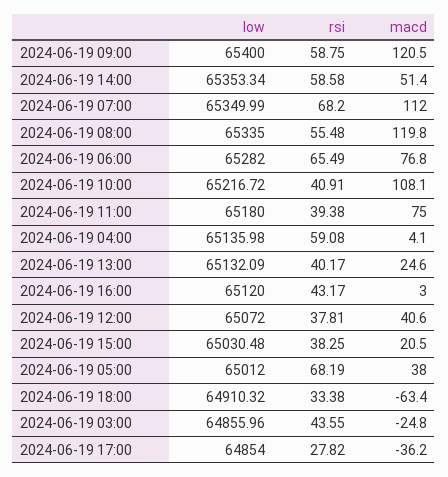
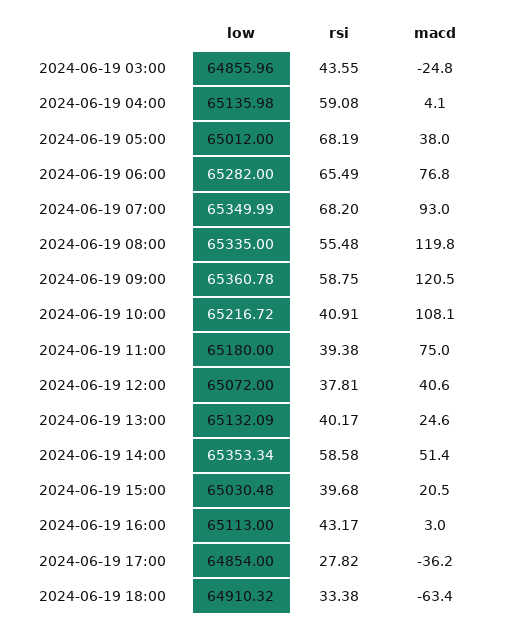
  {
    "low": {
-     "2024-06-19 09:00": 65400,
+     "2024-06-19 09:00": 65360.78,
      "2024-06-19 14:00": 65353.34,
      "2024-06-19 07:00": 65349.99,
      "2024-06-19 08:00": 65335,
      "2024-06-19 06:00": 65282,
      "2024-06-19 10:00": 65216.72,
      "2024-06-19 11:00": 65180,
      "2024-06-19 04:00": 65135.98,
      "2024-06-19 13:00": 65132.09,
-     "2024-06-19 16:00": 65120,
+     "2024-06-19 16:00": 65113,
      "2024-06-19 12:00": 65072,
      "2024-06-19 15:00": 65030.48,
      "2024-06-19 05:00": 65012,
      "2024-06-19 18:00": 64910.32,
      "2024-06-19 03:00": 64855.96,
      "2024-06-19 17:00": 64854
    },
    "rsi": {
      "2024-06-19 09:00": 58.75,
      "2024-06-19 14:00": 58.58,
      "2024-06-19 07:00": 68.2,
      "2024-06-19 08:00": 55.48,
      "2024-06-19 06:00": 65.49,
      "2024-06-19 10:00": 40.91,
      "2024-06-19 11:00": 39.38,
      "2024-06-19 04:00": 59.08,
      "2024-06-19 13:00": 40.17,
      "2024-06-19 16:00": 43.17,
      "2024-06-19 12:00": 37.81,
-     "2024-06-19 15:00": 38.25,
+     "2024-06-19 15:00": 39.68,
      "2024-06-19 05:00": 68.19,
      "2024-06-19 18:00": 33.38,
      "2024-06-19 03:00": 43.55,
      "2024-06-19 17:00": 27.82
    },
    "macd": {
      "2024-06-19 09:00": 120.5,
      "2024-06-19 14:00": 51.4,
-     "2024-06-19 07:00": 112,
+     "2024-06-19 07:00": 93,
      "2024-06-19 08:00": 119.8,
      "2024-06-19 06:00": 76.8,
      "2024-06-19 10:00": 108.1,
      "2024-06-19 11:00": 75,
      "2024-06-19 04:00": 4.1,
      "2024-06-19 13:00": 24.6,
      "2024-06-19 16:00": 3,
      "2024-06-19 12:00": 40.6,
      "2024-06-19 15:00": 20.5,
      "2024-06-19 05:00": 38,
      "2024-06-19 18:00": -63.4,
      "2024-06-19 03:00": -24.8,
      "2024-06-19 17:00": -36.2
    }
  }

